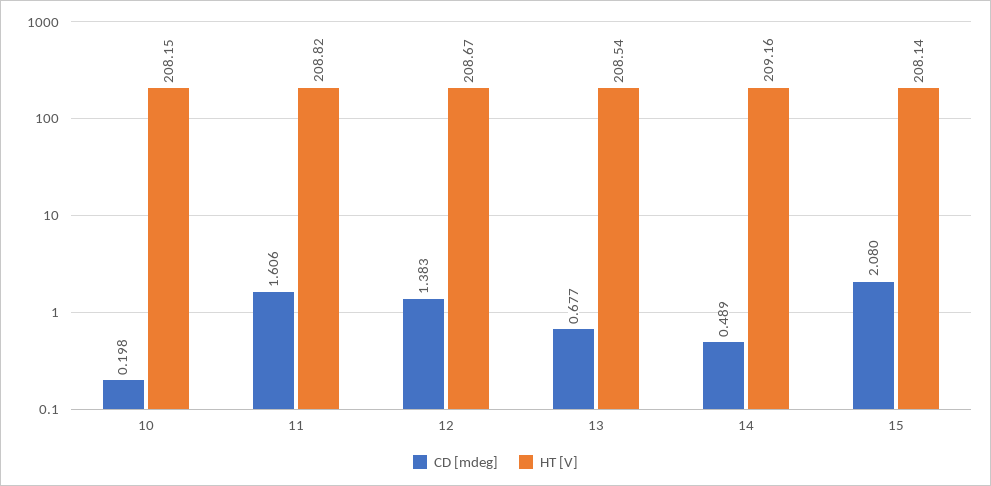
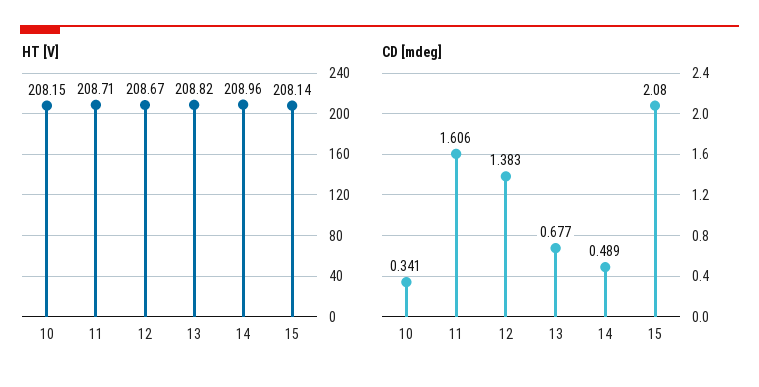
  {
    "CD [mdeg]": {
-     "10": 0.198,
+     "10": 0.341,
      "11": 1.606,
      "12": 1.383,
      "13": 0.677,
      "14": 0.489,
      "15": 2.08
    },
    "HT [V]": {
      "10": 208.15,
-     "11": 208.82,
+     "11": 208.71,
      "12": 208.67,
-     "13": 208.54,
+     "13": 208.82,
-     "14": 209.16,
+     "14": 208.96,
      "15": 208.14
    }
  }

